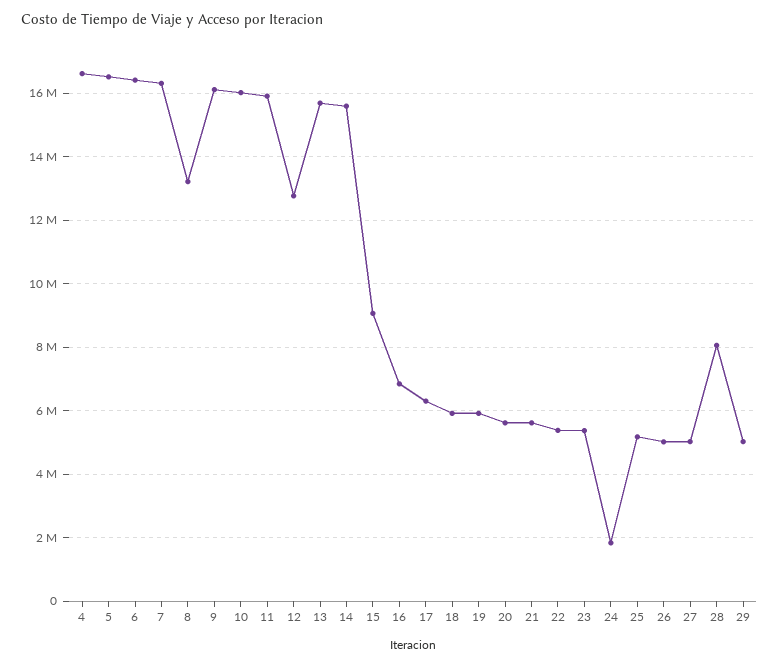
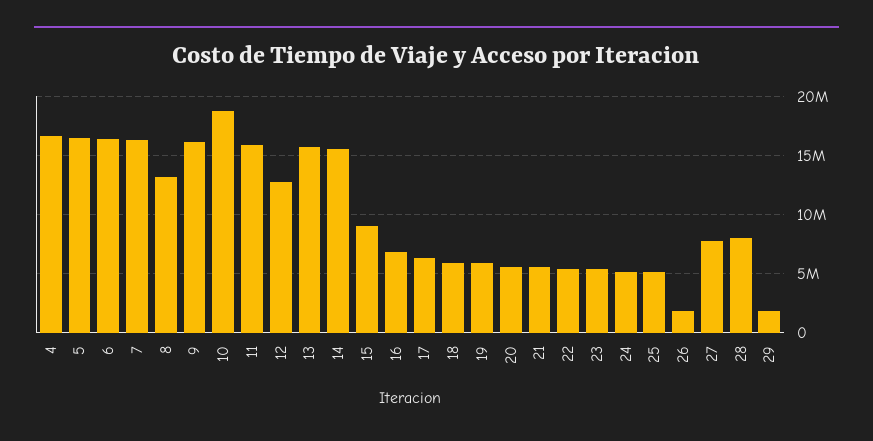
  {
    "4": 16600000,
    "5": 16600000,
    "6": 16400000,
    "7": 16400000,
    "8": 13200000,
    "9": 16200000,
-   "10": 16000000,
+   "10": 19000000,
    "11": 16000000,
    "12": 12800000,
    "13": 15600000,
    "14": 15600000,
    "15": 9000000,
    "16": 6800000,
    "17": 6400000,
    "18": 6000000,
    "19": 6000000,
    "20": 5600000,
    "21": 5600000,
    "22": 5400000,
    "23": 5400000,
-   "24": 1800000,
+   "24": 5000000,
    "25": 5200000,
-   "26": 5000000,
+   "26": 2000000,
-   "27": 5000000,
+   "27": 8000000,
    "28": 8000000,
-   "29": 5000000
+   "29": 2000000
  }

